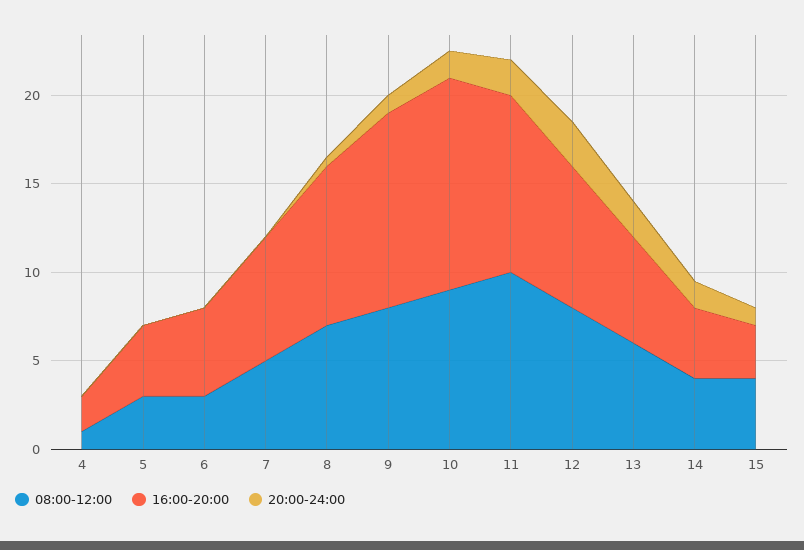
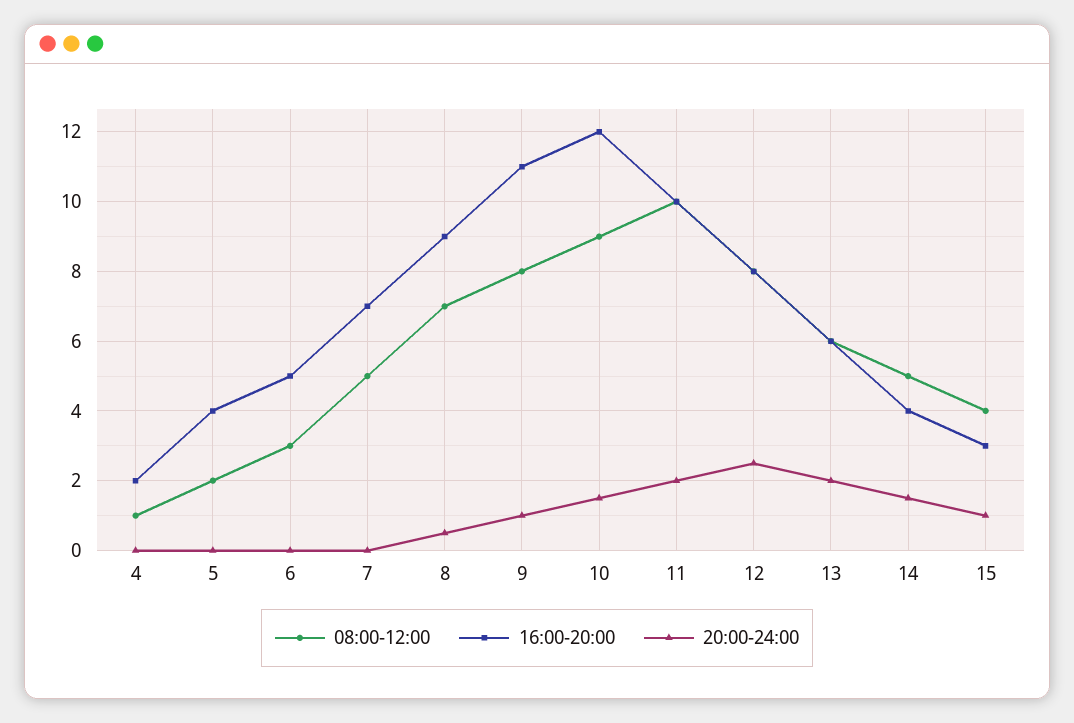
  {
    "08:00-12:00": {
      "4": 1,
-     "5": 3,
+     "5": 2,
      "6": 3,
      "7": 5,
      "8": 7,
      "9": 8,
      "10": 9,
      "11": 10,
      "12": 8,
      "13": 6,
-     "14": 4,
+     "14": 5,
      "15": 4
    },
    "16:00-20:00": {
      "4": 2,
      "5": 4,
      "6": 5,
      "7": 7,
      "8": 9,
      "9": 11,
      "10": 12,
      "11": 10,
      "12": 8,
      "13": 6,
      "14": 4,
      "15": 3
    },
    "20:00-24:00": {
      "4": 0,
      "5": 0,
      "6": 0,
      "7": 0,
      "8": 0.5,
      "9": 1,
      "10": 1.5,
      "11": 2,
      "12": 2.5,
      "13": 2,
      "14": 1.5,
      "15": 1
    }
  }

